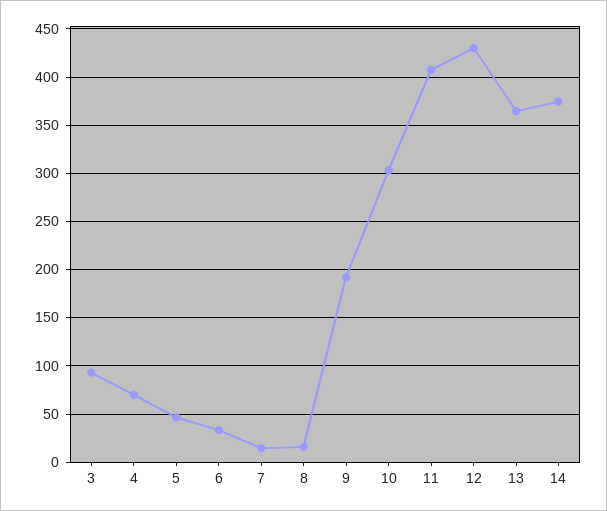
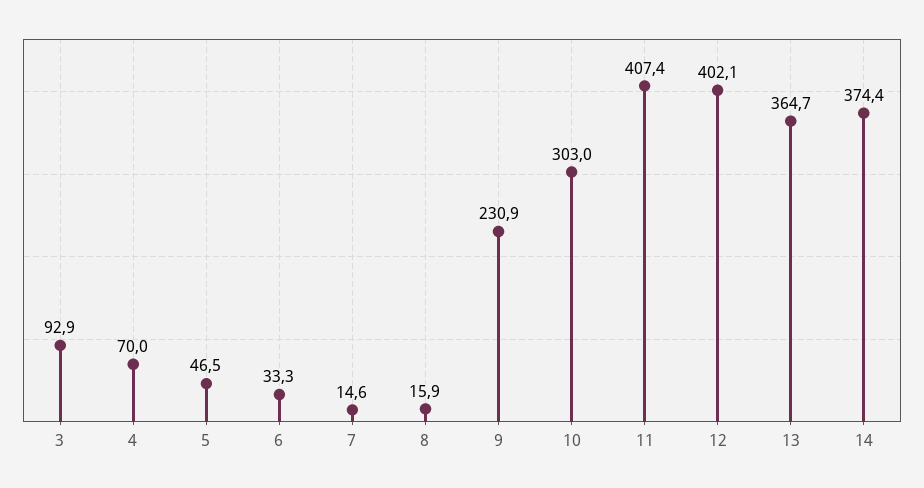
  {
    "3": 92.9,
    "4": 70,
    "5": 46.5,
    "6": 33.3,
    "7": 14.6,
    "8": 15.9,
-   "9": 190,
+   "9": 230.9,
    "10": 303,
    "11": 407.4,
-   "12": 430,
+   "12": 402.1,
    "13": 364.7,
    "14": 374.4
  }

